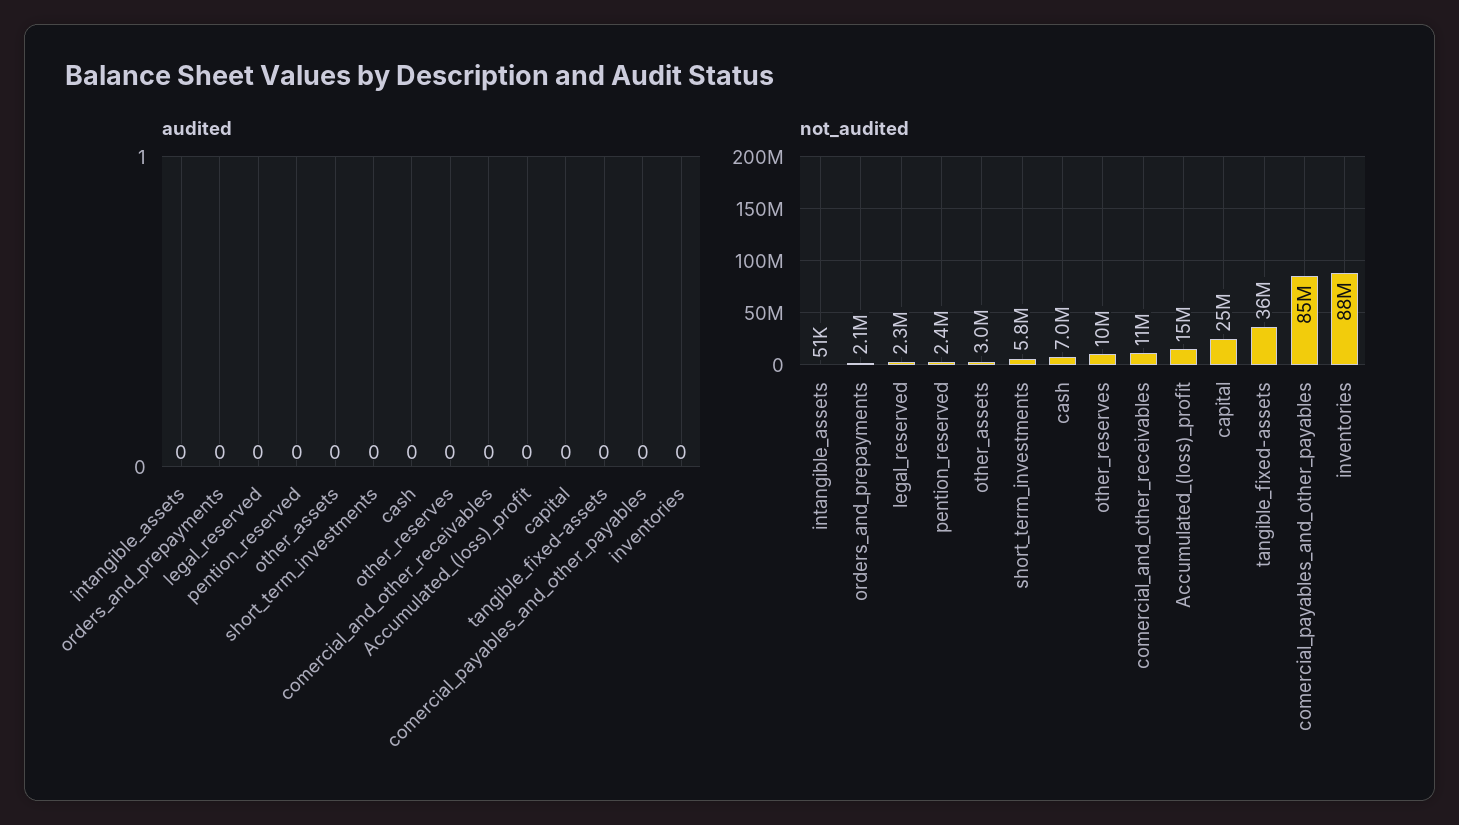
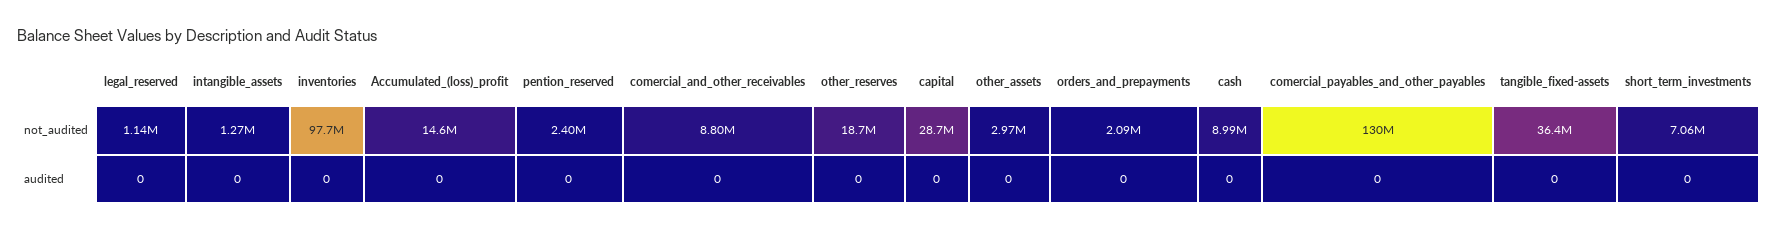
  {
    "audited": {
      "intangible_assets": 0,
      "orders_and_prepayments": 0,
      "legal_reserved": 0,
      "pention_reserved": 0,
      "other_assets": 0,
      "short_term_investments": 0,
      "cash": 0,
      "other_reserves": 0,
      "comercial_and_other_receivables": 0,
      "Accumulated_(loss)_profit": 0,
      "capital": 0,
      "tangible_fixed-assets": 0,
      "comercial_payables_and_other_payables": 0,
      "inventories": 0
    },
    "not_audited": {
-     "intangible_assets": 51000,
+     "intangible_assets": 1270000,
      "orders_and_prepayments": 2090000,
-     "legal_reserved": 2300000,
+     "legal_reserved": 1140000,
      "pention_reserved": 2400000,
      "other_assets": 2970000,
-     "short_term_investments": 5800000,
+     "short_term_investments": 7060000,
-     "cash": 7000000,
+     "cash": 8990000,
-     "other_reserves": 10000000,
+     "other_reserves": 18700000,
-     "comercial_and_other_receivables": 11000000,
+     "comercial_and_other_receivables": 8800000,
      "Accumulated_(loss)_profit": 14600000,
-     "capital": 25000000,
+     "capital": 28700000,
      "tangible_fixed-assets": 36400000,
-     "comercial_payables_and_other_payables": 85000000,
+     "comercial_payables_and_other_payables": 130000000,
-     "inventories": 88000000
+     "inventories": 97700000
    }
  }

